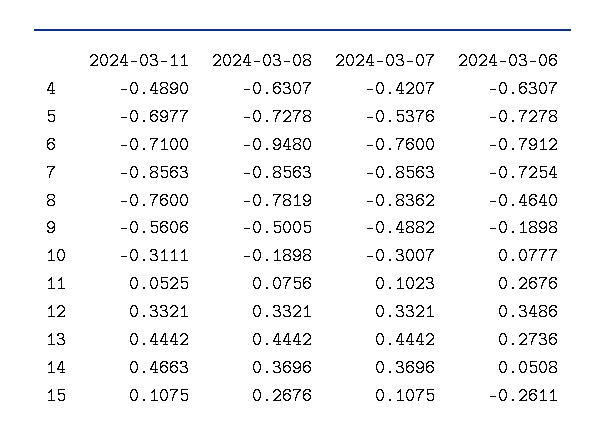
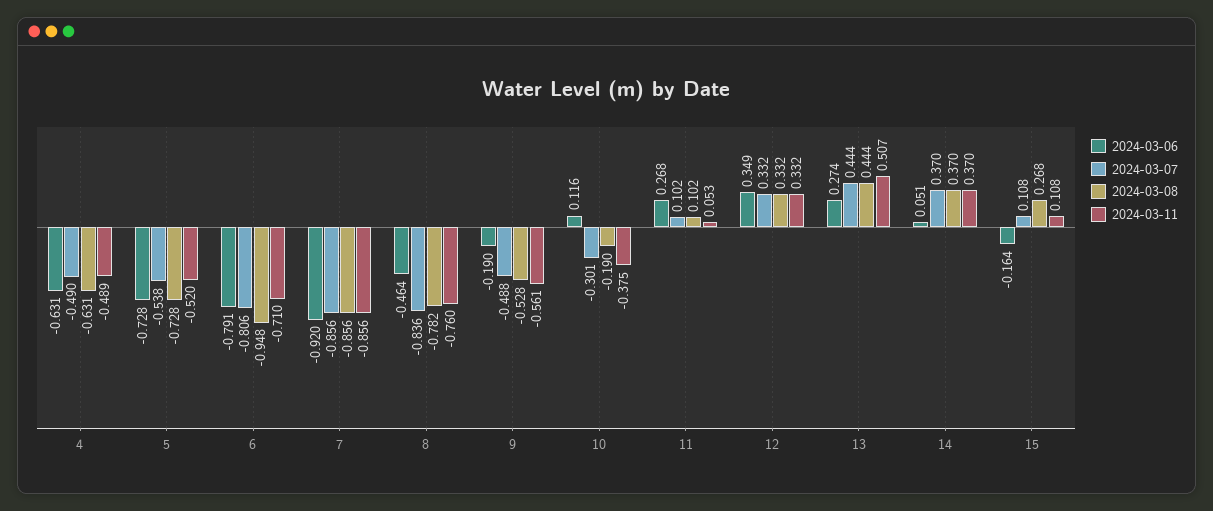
  {
    "2024-03-11": {
      "4": -0.489,
-     "5": -0.6977,
+     "5": -0.52,
      "6": -0.71,
      "7": -0.8563,
      "8": -0.76,
      "9": -0.5606,
-     "10": -0.3111,
+     "10": -0.375,
      "11": 0.0525,
      "12": 0.3321,
-     "13": 0.4442,
+     "13": 0.507,
-     "14": 0.4663,
+     "14": 0.37,
      "15": 0.1075
    },
    "2024-03-08": {
      "4": -0.6307,
      "5": -0.7278,
      "6": -0.948,
      "7": -0.8563,
      "8": -0.7819,
-     "9": -0.5005,
+     "9": -0.528,
      "10": -0.1898,
-     "11": 0.0756,
+     "11": 0.102,
      "12": 0.3321,
      "13": 0.4442,
      "14": 0.3696,
      "15": 0.2676
    },
    "2024-03-07": {
-     "4": -0.4207,
+     "4": -0.49,
      "5": -0.5376,
-     "6": -0.76,
+     "6": -0.806,
      "7": -0.8563,
      "8": -0.8362,
      "9": -0.4882,
      "10": -0.3007,
      "11": 0.1023,
      "12": 0.3321,
      "13": 0.4442,
      "14": 0.3696,
      "15": 0.1075
    },
    "2024-03-06": {
      "4": -0.6307,
      "5": -0.7278,
      "6": -0.7912,
-     "7": -0.7254,
+     "7": -0.92,
      "8": -0.464,
      "9": -0.1898,
-     "10": 0.0777,
+     "10": 0.116,
      "11": 0.2676,
      "12": 0.3486,
      "13": 0.2736,
      "14": 0.0508,
-     "15": -0.2611
+     "15": -0.164
    }
  }

